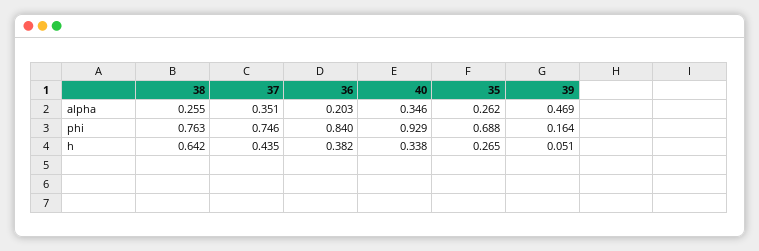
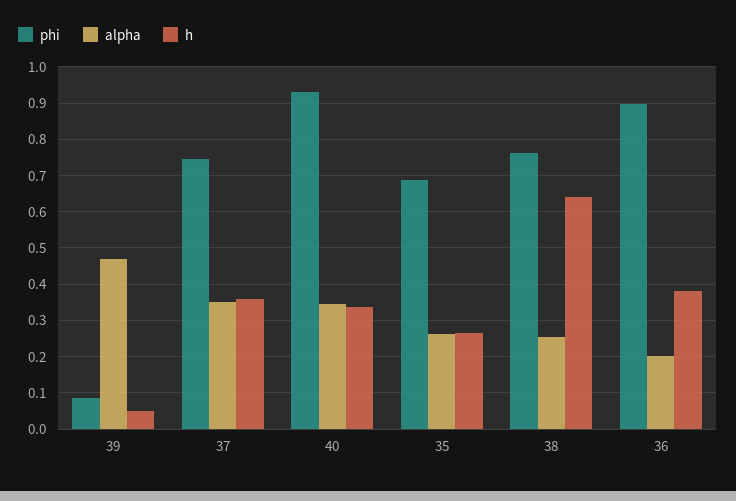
  {
    "alpha": {
      "38": 0.255,
      "37": 0.351,
      "36": 0.203,
      "40": 0.346,
      "35": 0.262,
      "39": 0.469
    },
    "phi": {
      "38": 0.763,
      "37": 0.746,
-     "36": 0.84,
+     "36": 0.9,
      "40": 0.929,
      "35": 0.688,
-     "39": 0.164
+     "39": 0.08
    },
    "h": {
      "38": 0.642,
-     "37": 0.435,
+     "37": 0.36,
      "36": 0.382,
      "40": 0.338,
      "35": 0.265,
      "39": 0.051
    }
  }

